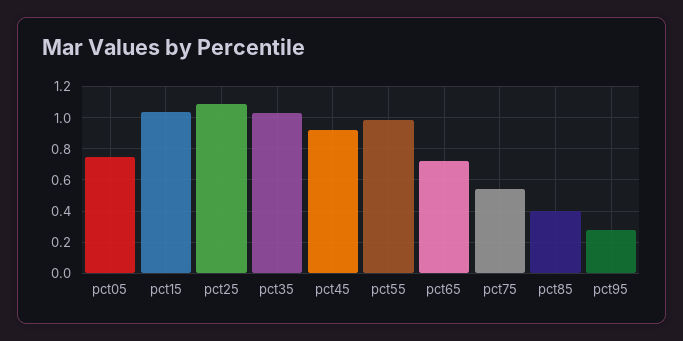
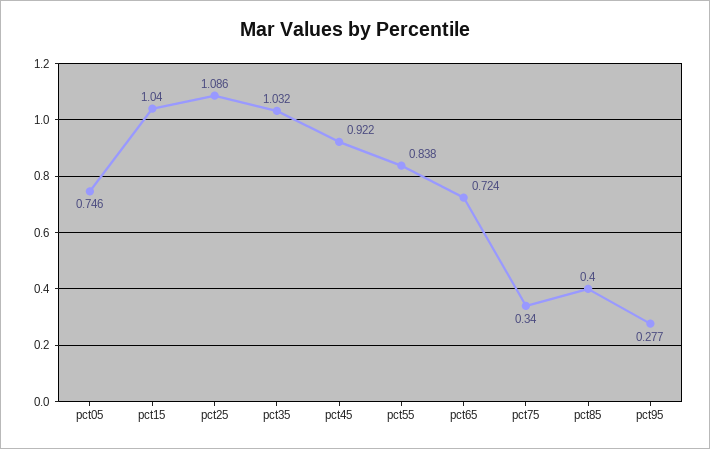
  {
    "pct05": 0.746,
    "pct15": 1.04,
    "pct25": 1.086,
    "pct35": 1.032,
    "pct45": 0.922,
-   "pct55": 1,
+   "pct55": 0.838,
    "pct65": 0.724,
-   "pct75": 0.55,
+   "pct75": 0.34,
    "pct85": 0.4,
    "pct95": 0.277
  }

